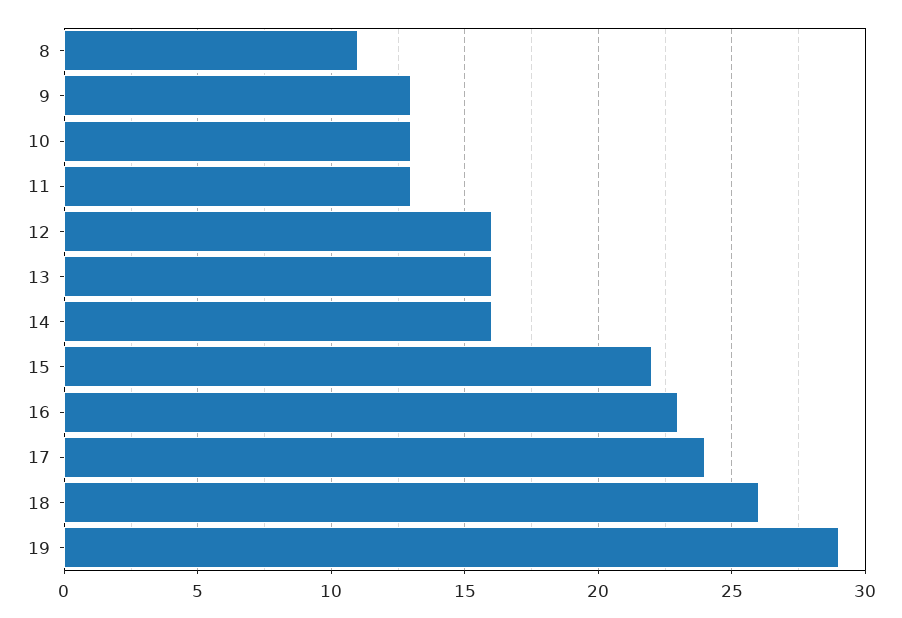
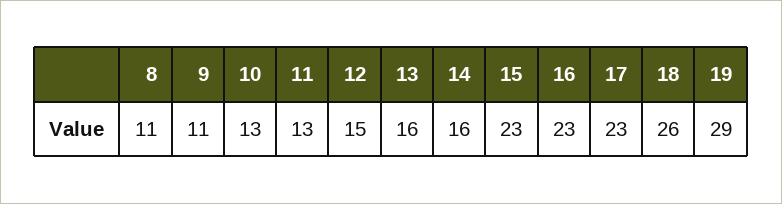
  {
    "8": 11,
-   "9": 13,
+   "9": 11,
    "10": 13,
    "11": 13,
-   "12": 16,
+   "12": 15,
    "13": 16,
    "14": 16,
-   "15": 22,
+   "15": 23,
    "16": 23,
-   "17": 24,
+   "17": 23,
    "18": 26,
    "19": 29
  }

